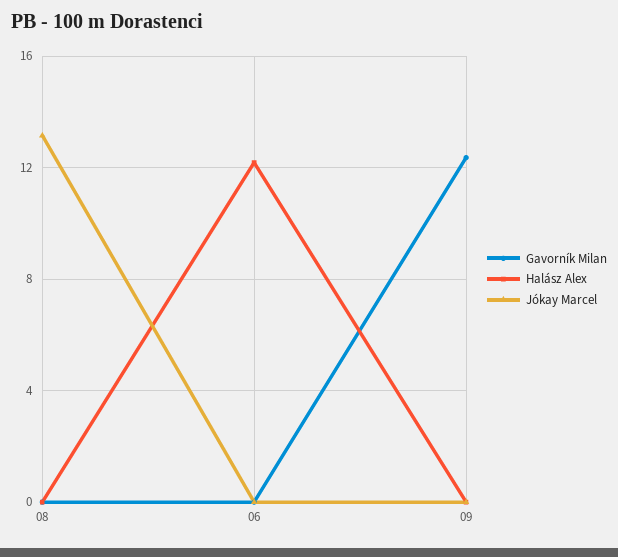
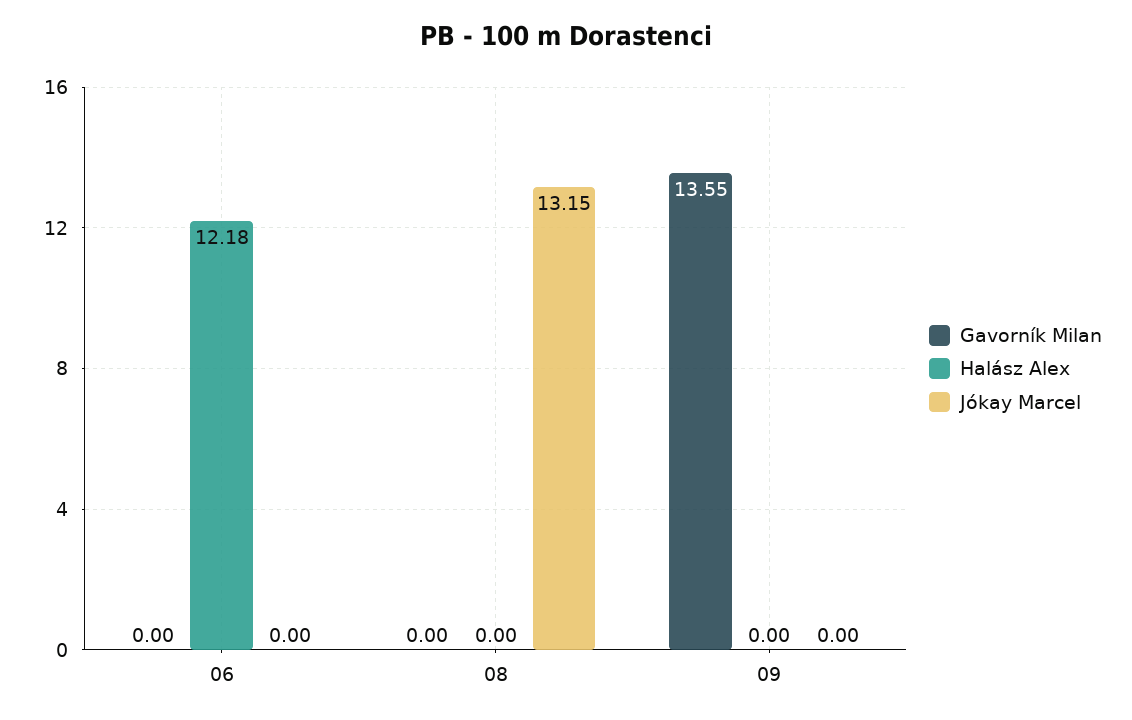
  {
    "Gavorník Milan": {
      "08": 0,
      "06": 0,
-     "09": 12.5
+     "09": 13.55
    },
    "Halász Alex": {
      "08": 0,
      "06": 12.18,
      "09": 0
    },
    "Jókay Marcel": {
      "08": 13.15,
      "06": 0,
      "09": 0
    }
  }

